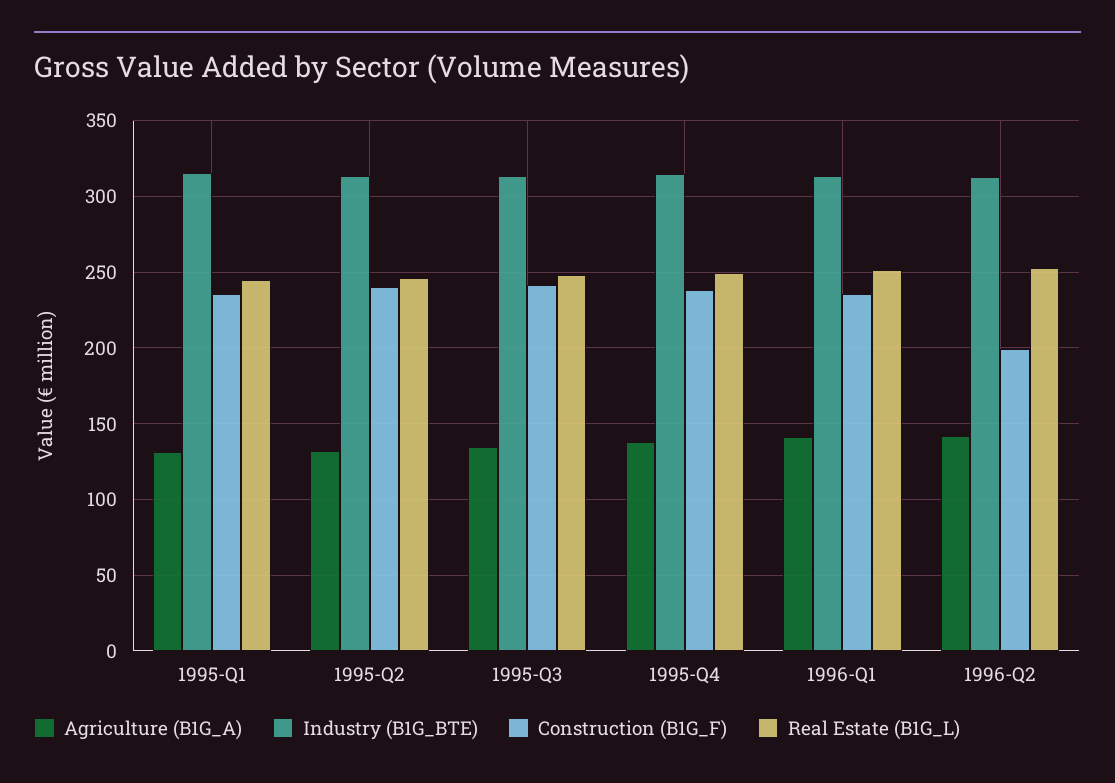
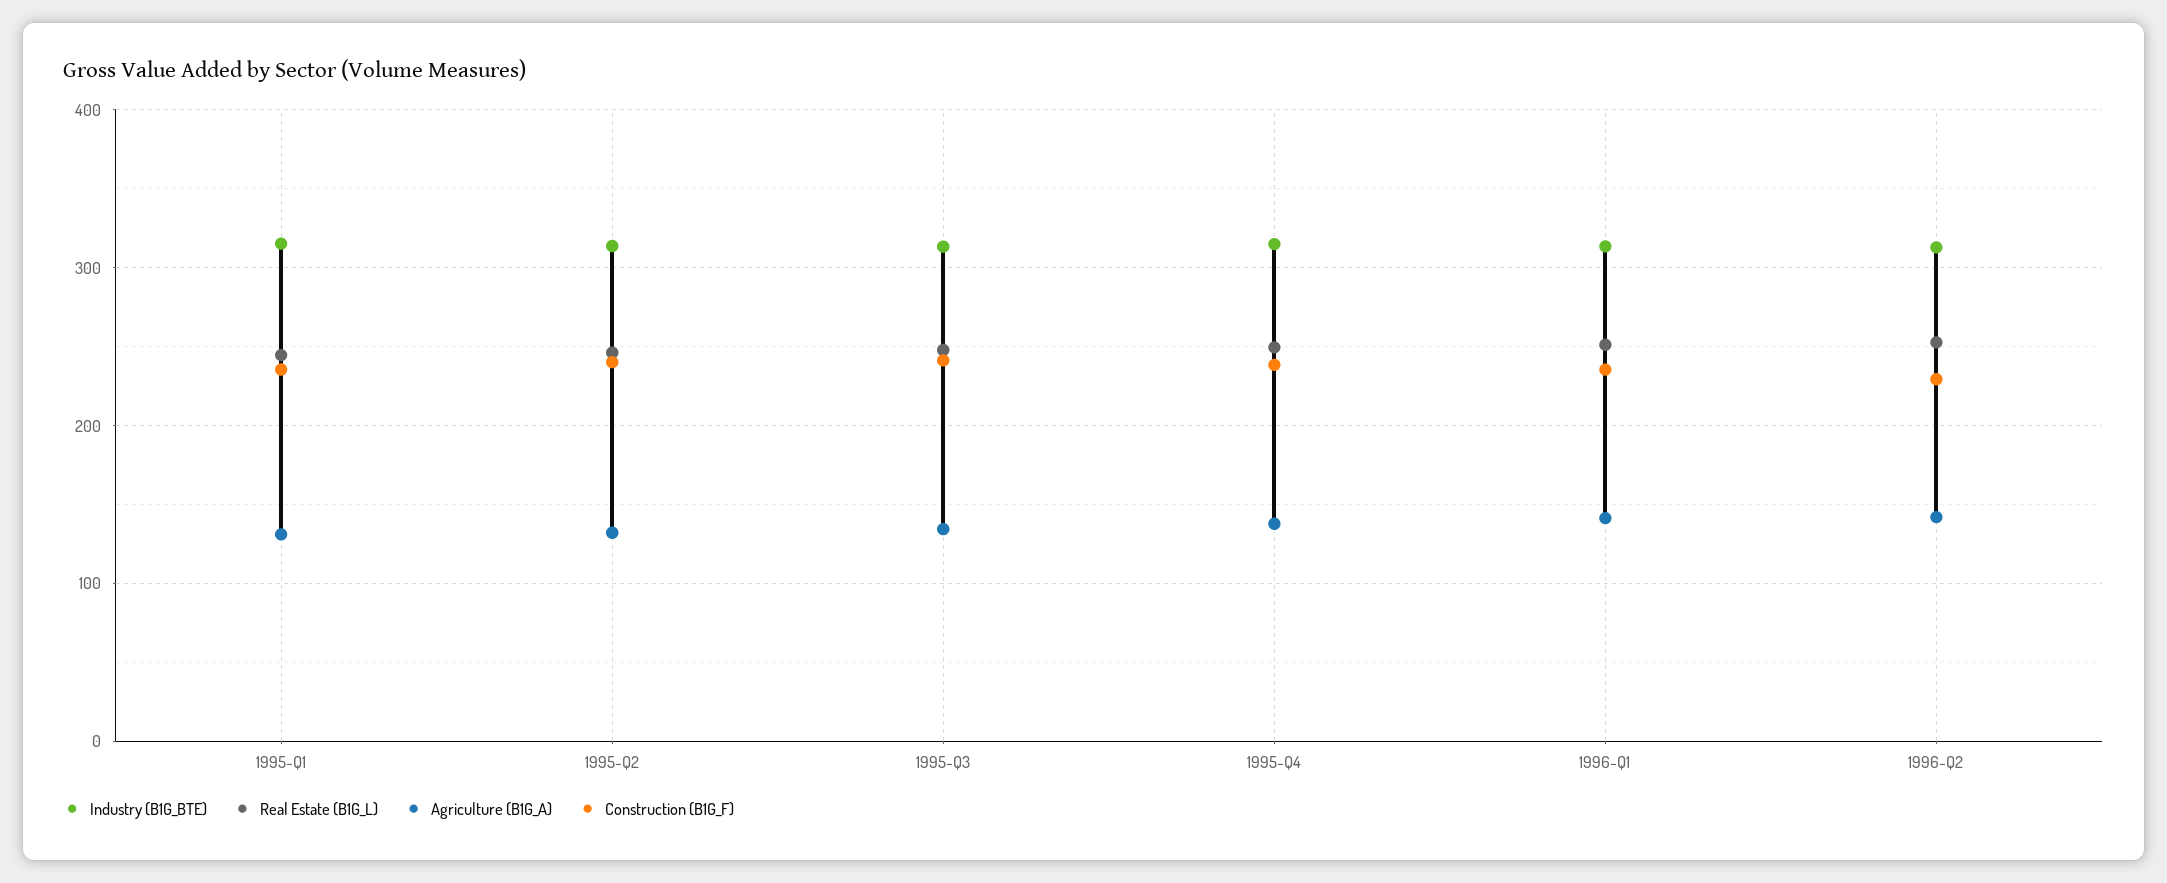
  {
    "Agriculture (B1G_A)": {
      "1995-Q1": 130,
      "1995-Q2": 130,
      "1995-Q3": 135,
      "1995-Q4": 140,
      "1996-Q1": 140,
      "1996-Q2": 140
    },
    "Industry (B1G_BTE)": {
      "1995-Q1": 315,
      "1995-Q2": 315,
      "1995-Q3": 315,
      "1995-Q4": 315,
      "1996-Q1": 315,
      "1996-Q2": 315
    },
    "Construction (B1G_F)": {
      "1995-Q1": 235,
      "1995-Q2": 240,
      "1995-Q3": 240,
      "1995-Q4": 240,
      "1996-Q1": 235,
-     "1996-Q2": 200
+     "1996-Q2": 230
    },
    "Real Estate (B1G_L)": {
      "1995-Q1": 245,
      "1995-Q2": 245,
      "1995-Q3": 250,
      "1995-Q4": 250,
      "1996-Q1": 250,
      "1996-Q2": 255
    }
  }

